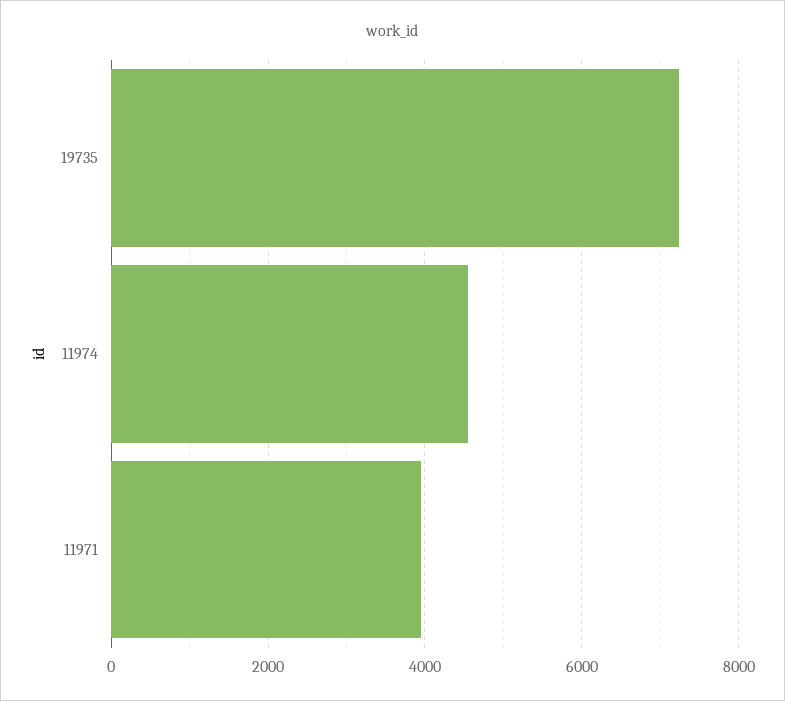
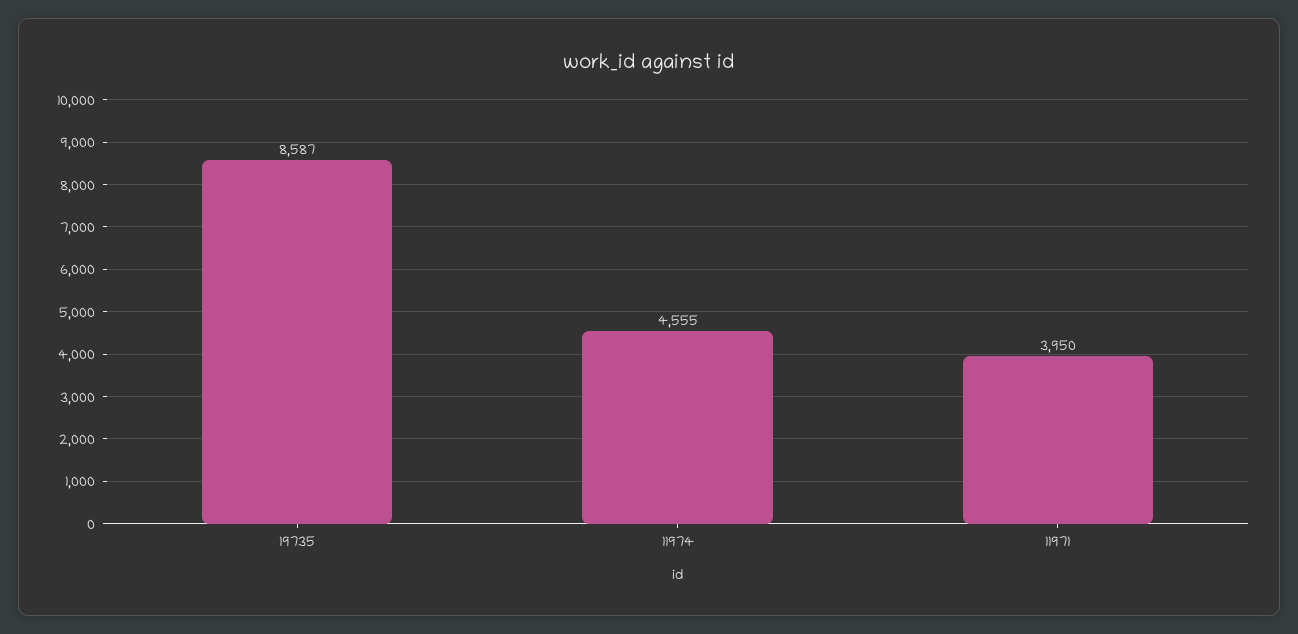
  {
-   "19735": 7200,
+   "19735": 8587,
    "11974": 4555,
    "11971": 3950
  }

